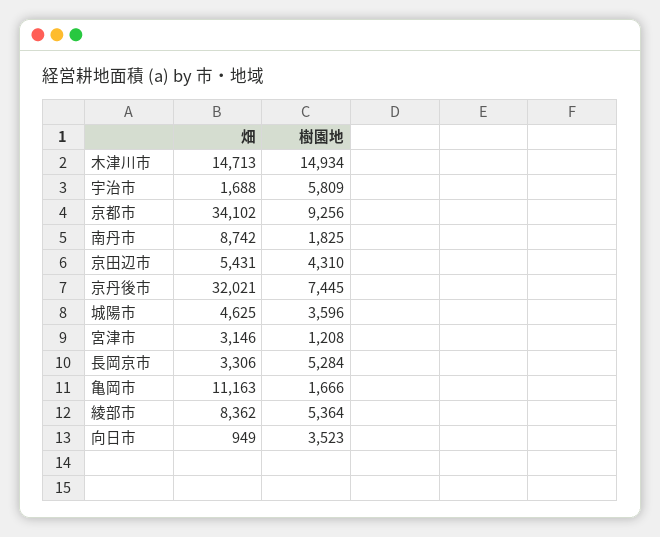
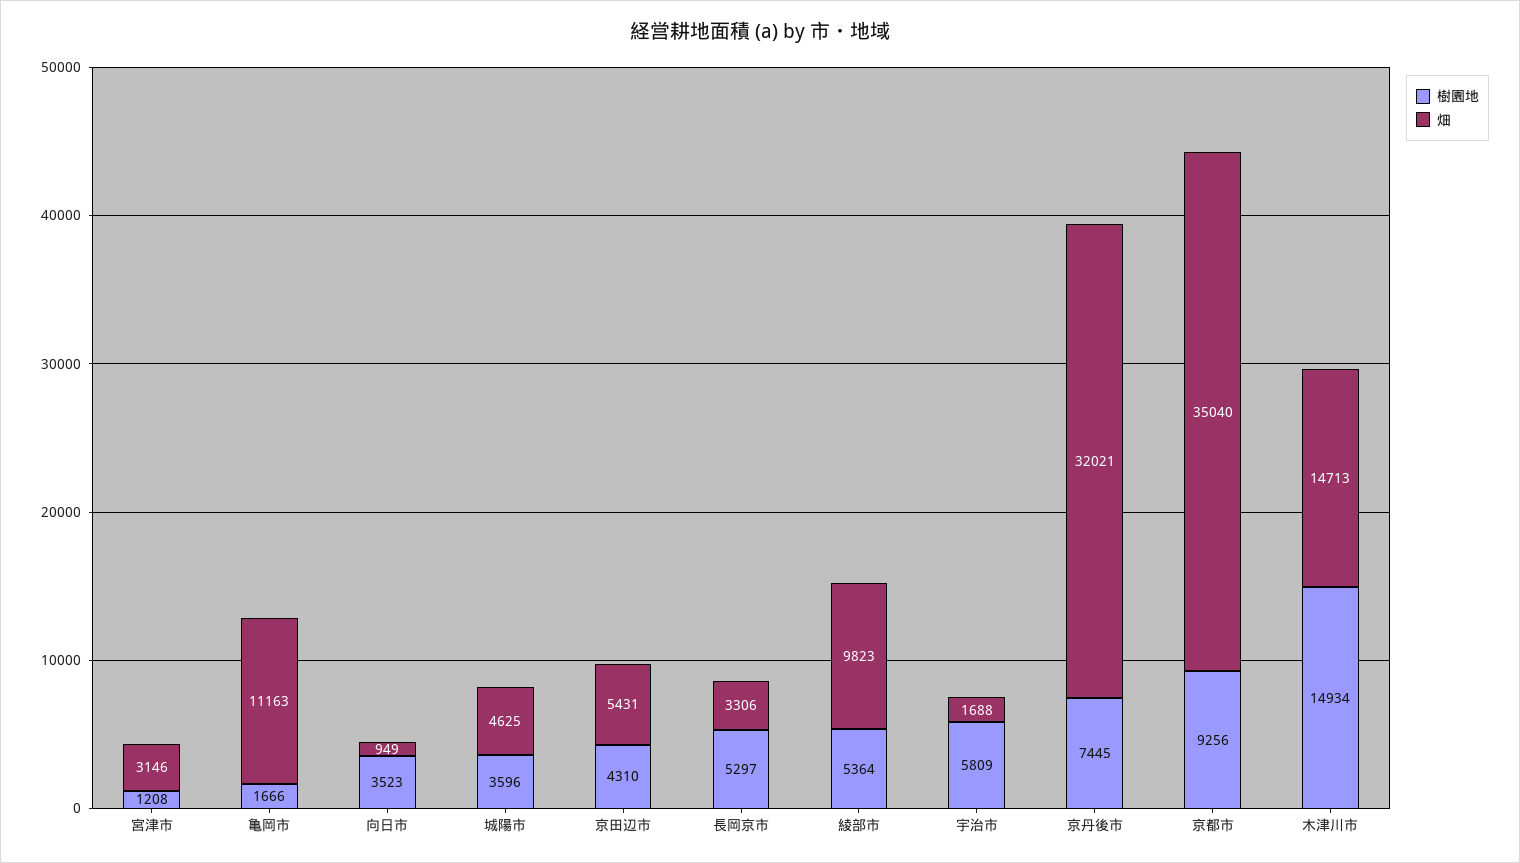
  {
    "畑": {
      "木津川市": 14713,
      "宇治市": 1688,
-     "京都市": 34102,
+     "京都市": 35040,
-     "南丹市": 8742,
      "京田辺市": 5431,
      "京丹後市": 32021,
      "城陽市": 4625,
      "宮津市": 3146,
      "長岡京市": 3306,
      "亀岡市": 11163,
-     "綾部市": 8362,
+     "綾部市": 9823,
      "向日市": 949
    },
    "樹園地": {
      "木津川市": 14934,
      "宇治市": 5809,
      "京都市": 9256,
-     "南丹市": 1825,
      "京田辺市": 4310,
      "京丹後市": 7445,
      "城陽市": 3596,
      "宮津市": 1208,
-     "長岡京市": 5284,
+     "長岡京市": 5297,
      "亀岡市": 1666,
      "綾部市": 5364,
      "向日市": 3523
    }
  }

